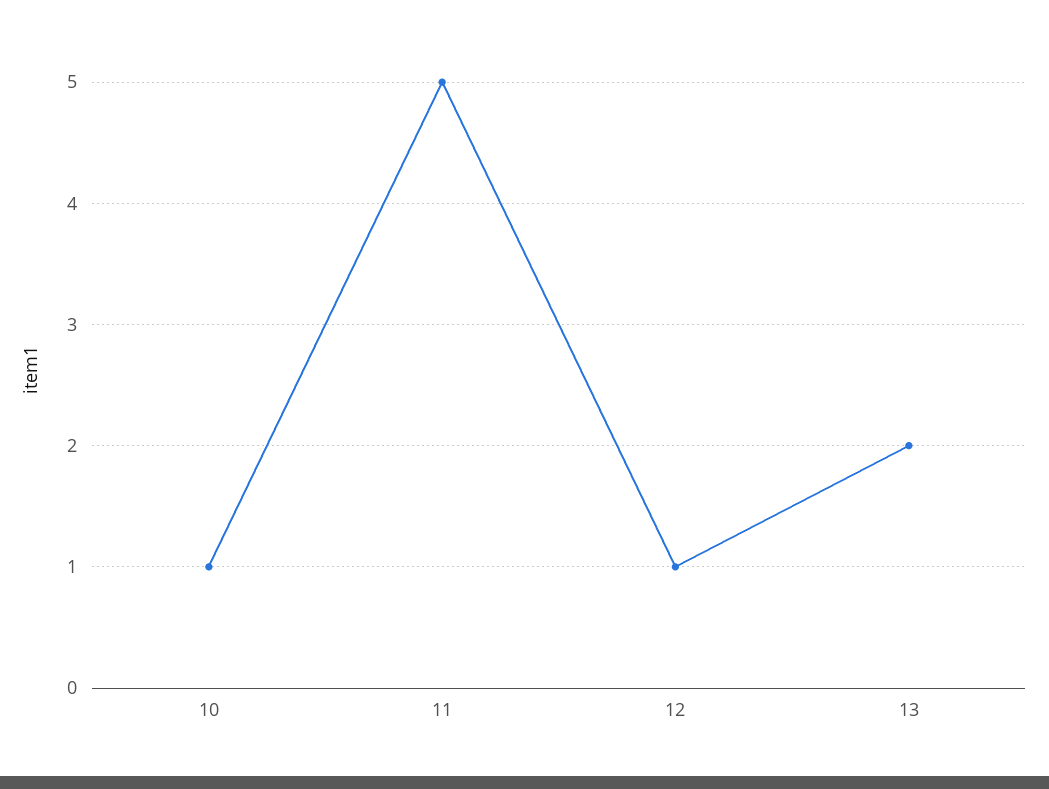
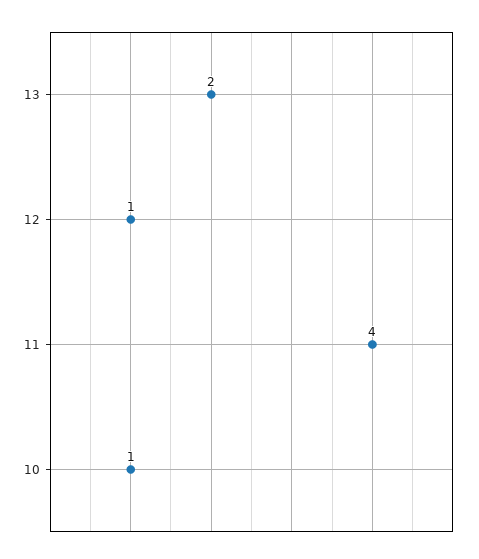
  {
    "10": 1,
-   "11": 5,
+   "11": 4,
    "12": 1,
    "13": 2
  }

